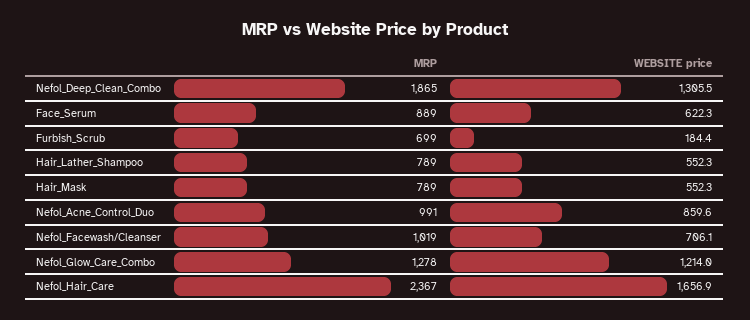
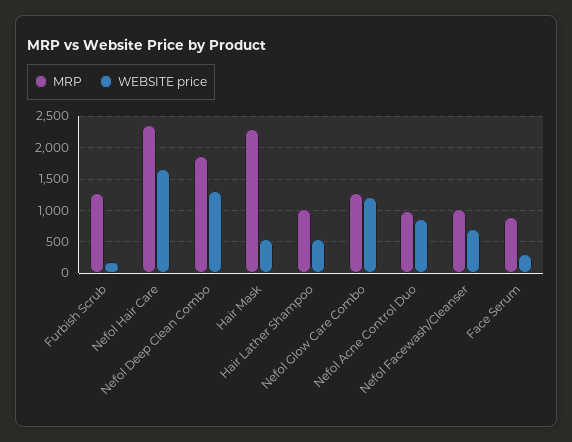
  {
    "MRP": {
      "Nefol_Deep_Clean_Combo": 1865,
      "Face_Serum": 889,
-     "Furbish_Scrub": 699,
+     "Furbish_Scrub": 1300,
-     "Hair_Lather_Shampoo": 789,
+     "Hair_Lather_Shampoo": 1000,
-     "Hair_Mask": 789,
+     "Hair_Mask": 2300,
      "Nefol_Acne_Control_Duo": 991,
      "Nefol_Facewash/Cleanser": 1019,
      "Nefol_Glow_Care_Combo": 1278,
      "Nefol_Hair_Care": 2367
    },
    "WEBSITE price": {
      "Nefol_Deep_Clean_Combo": 1305.5,
-     "Face_Serum": 622.3,
+     "Face_Serum": 300,
      "Furbish_Scrub": 184.4,
      "Hair_Lather_Shampoo": 552.3,
      "Hair_Mask": 552.3,
      "Nefol_Acne_Control_Duo": 859.6,
      "Nefol_Facewash/Cleanser": 706.1,
      "Nefol_Glow_Care_Combo": 1214,
      "Nefol_Hair_Care": 1656.9
    }
  }

